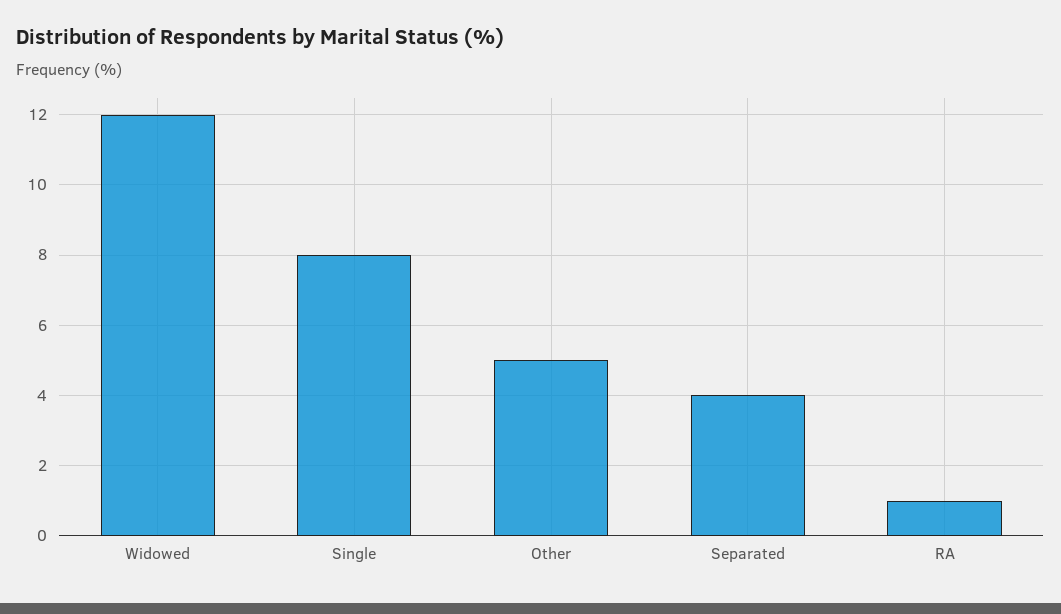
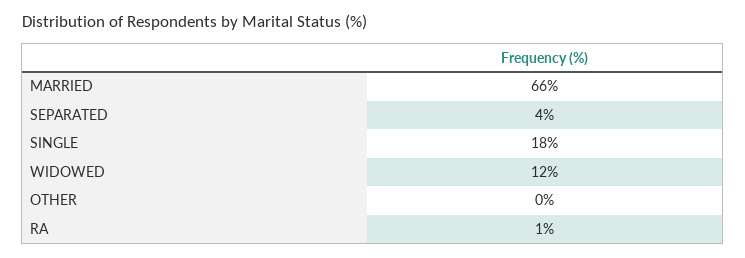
  {
    "Widowed": 12,
-   "Single": 8,
+   "Single": 18,
-   "Other": 5,
+   "Other": 0,
    "Separated": 4,
-   "RA": 1
+   "RA": 1,
+   "MARRIED": 66
  }

